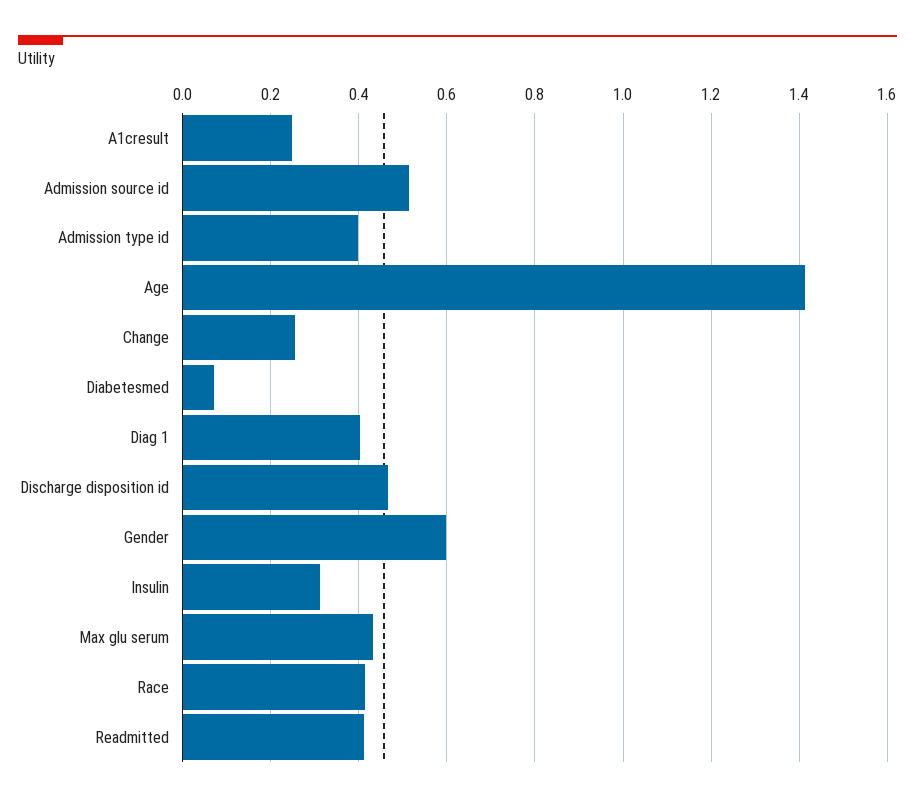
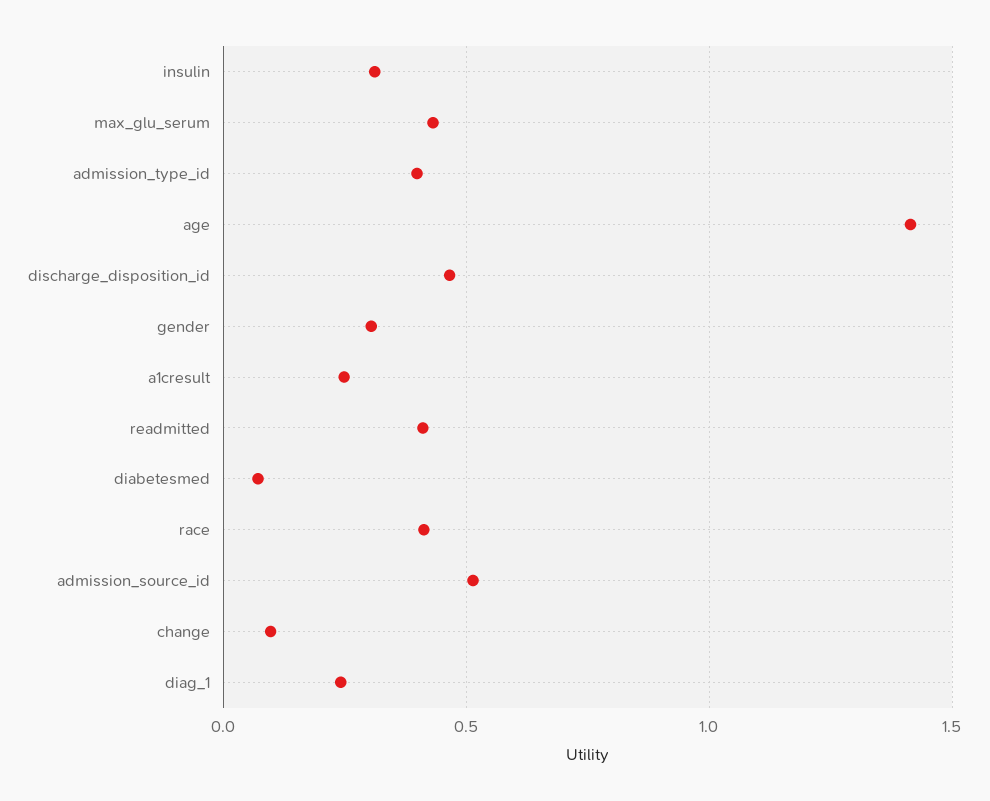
  {
    "A1cresult": 0.24,
    "Admission source id": 0.52,
    "Admission type id": 0.4,
    "Age": 1.42,
-   "Change": 0.26,
+   "Change": 0.1,
    "Diabetesmed": 0.08,
-   "Diag 1": 0.4,
+   "Diag 1": 0.25,
    "Discharge disposition id": 0.46,
-   "Gender": 0.6,
+   "Gender": 0.3,
    "Insulin": 0.32,
    "Max glu serum": 0.44,
    "Race": 0.42,
    "Readmitted": 0.42
  }

